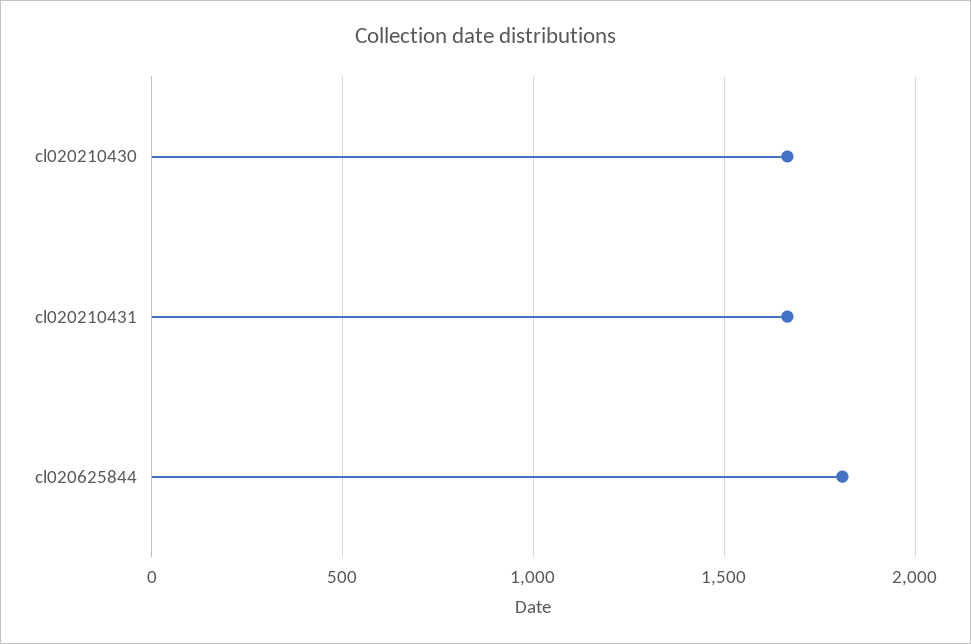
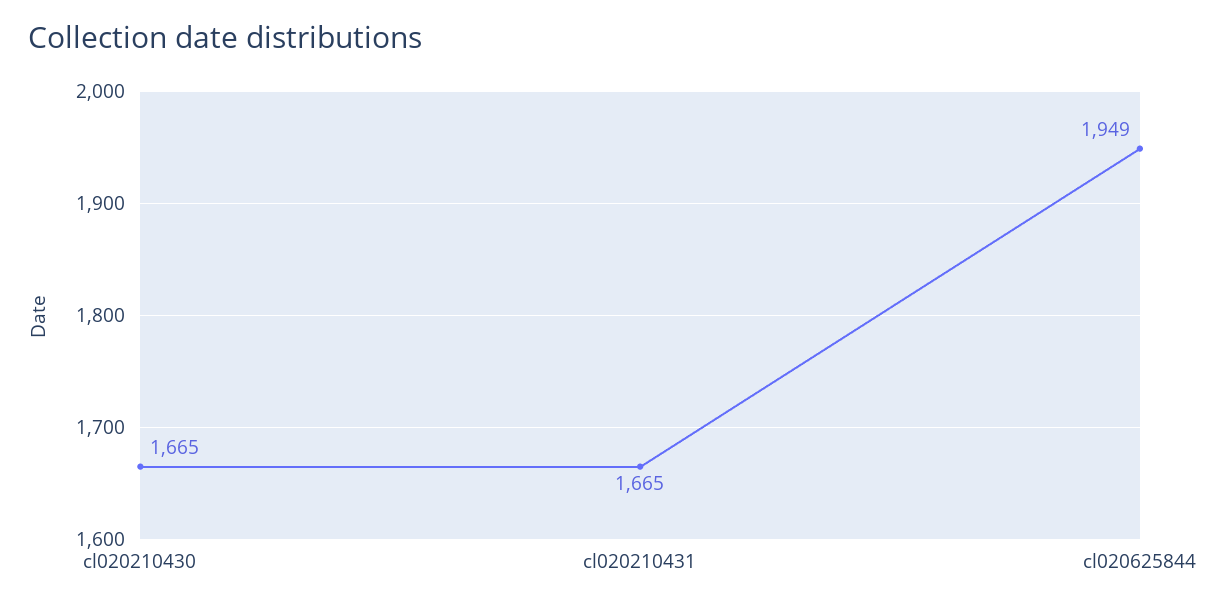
  {
    "cl020210430": 1665,
    "cl020210431": 1665,
-   "cl020625844": 1800
+   "cl020625844": 1949
  }

